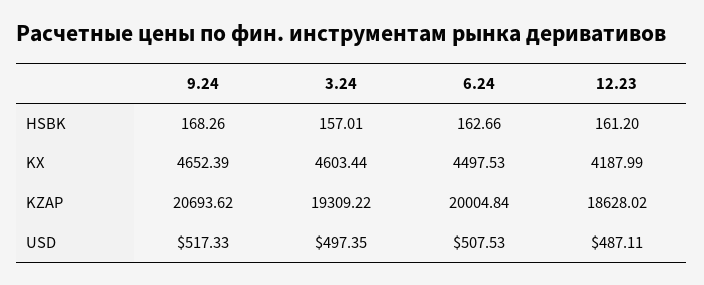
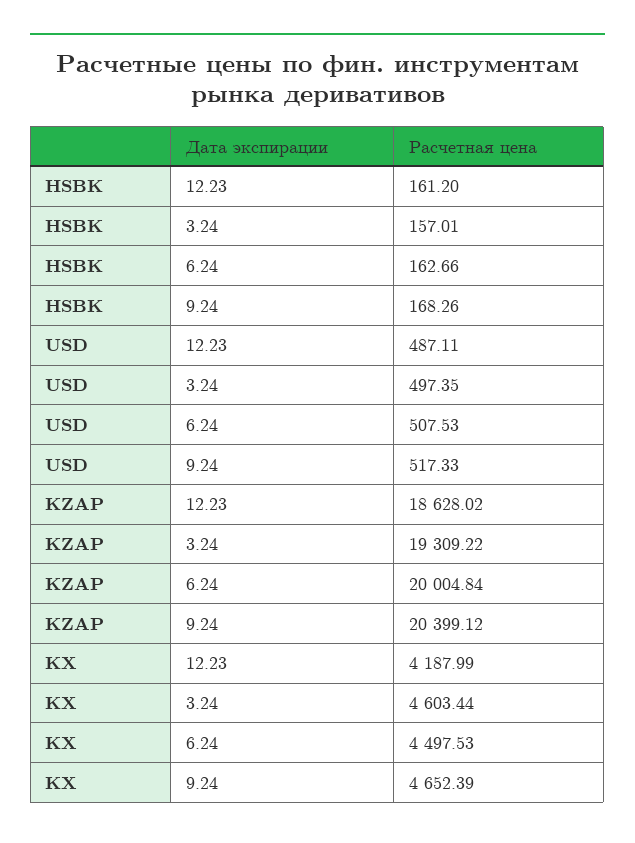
  {
    "9.24": {
      "HSBK": 168.26,
      "KX": 4652.39,
-     "KZAP": 20693.62,
+     "KZAP": 20399.12,
      "USD": 517.33
    },
    "3.24": {
      "HSBK": 157.01,
      "KX": 4603.44,
      "KZAP": 19309.22,
      "USD": 497.35
    },
    "6.24": {
      "HSBK": 162.66,
      "KX": 4497.53,
      "KZAP": 20004.84,
      "USD": 507.53
    },
    "12.23": {
      "HSBK": 161.2,
      "KX": 4187.99,
      "KZAP": 18628.02,
      "USD": 487.11
    }
  }

